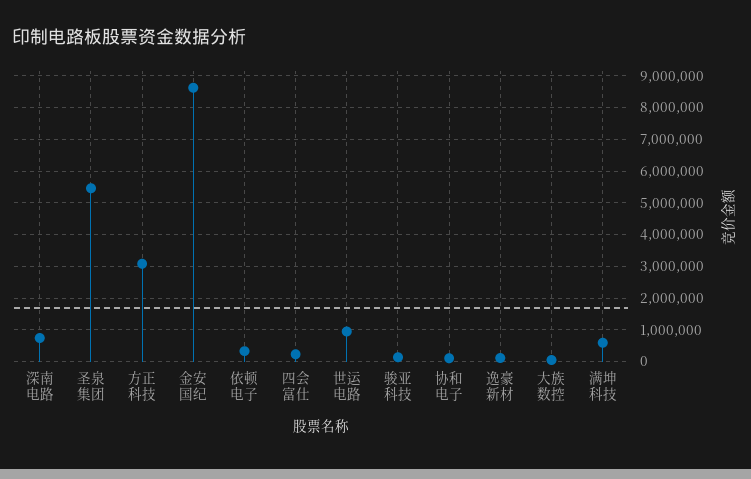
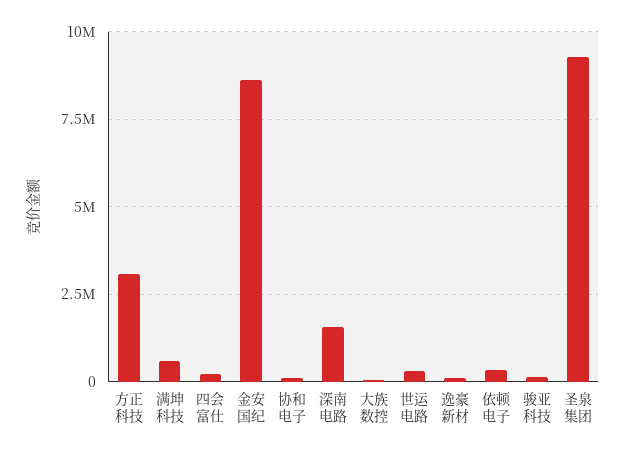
  {
-   "深南电路": 800000,
+   "深南电路": 1500000,
-   "圣泉集团": 5400000,
+   "圣泉集团": 9250000,
    "方正科技": 3000000,
    "金安国纪": 8600000,
    "依顿电子": 400000,
    "四会富仕": 200000,
-   "世运电路": 1000000,
+   "世运电路": 250000,
    "骏亚科技": 200000,
    "协和电子": 200000,
    "逸豪新材": 200000,
    "大族数控": 0,
    "满坤科技": 600000
  }

